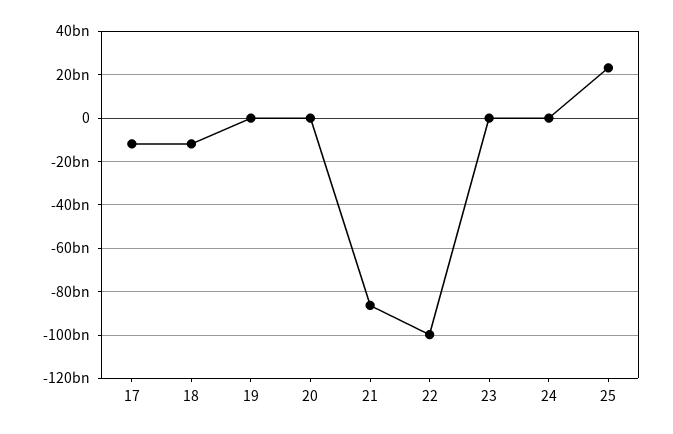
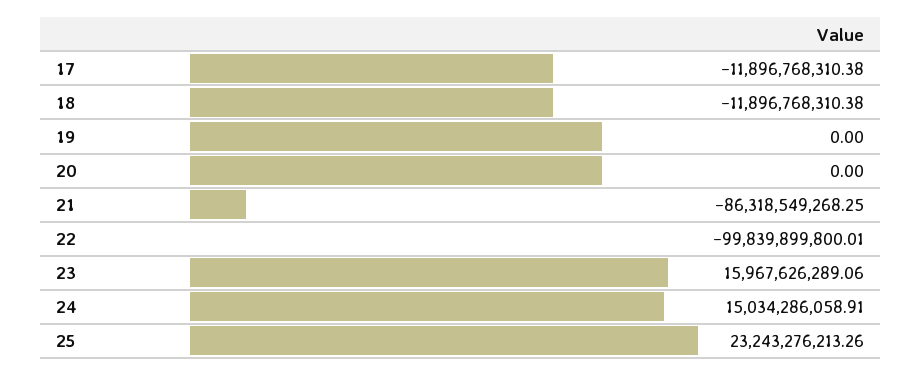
  {
    "17": -11896768310.38,
    "18": -11896768310.38,
    "19": 0,
    "20": 0,
    "21": -86318549268.25,
    "22": -99839899800.01,
-   "23": 0,
+   "23": 15967626289.06,
-   "24": 0,
+   "24": 15034286058.91,
    "25": 23243276213.26
  }

